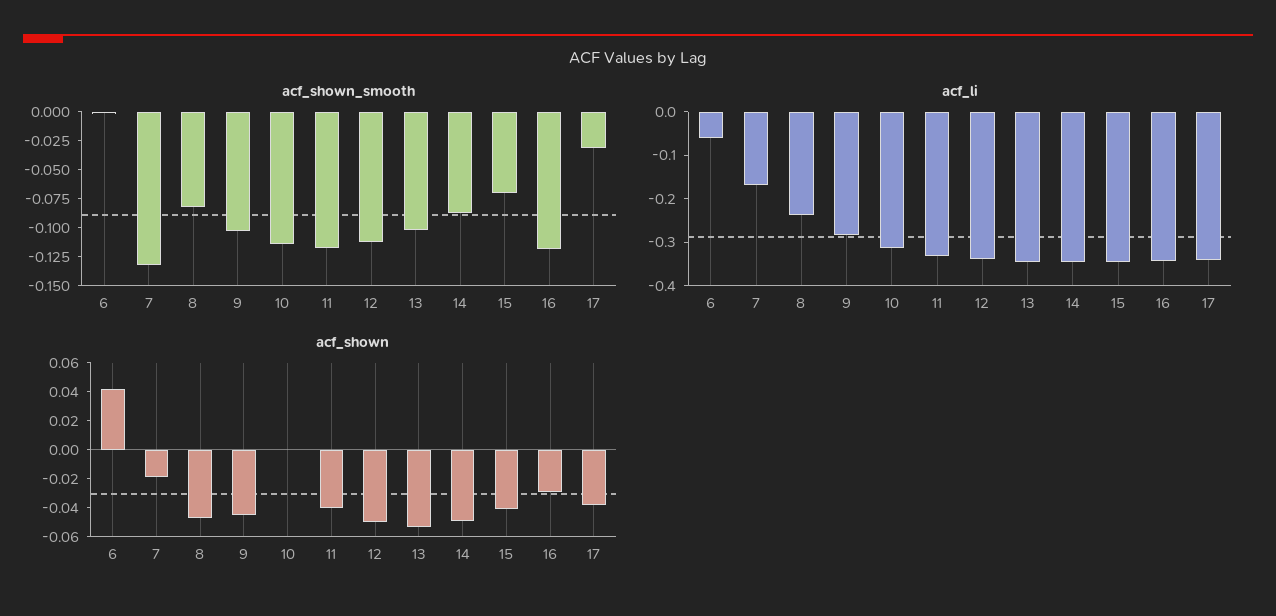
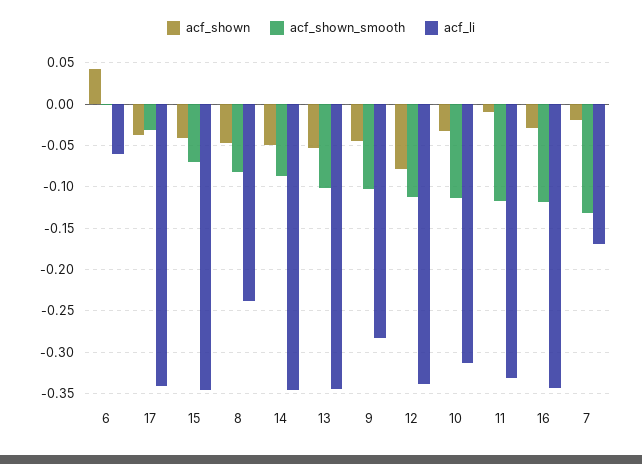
  {
    "acf_shown_smooth": {
      "6": 0,
      "7": -0.13,
      "8": -0.08,
      "9": -0.1,
      "10": -0.11,
      "11": -0.12,
      "12": -0.11,
      "13": -0.1,
      "14": -0.09,
      "15": -0.07,
      "16": -0.12,
      "17": -0.03
    },
    "acf_li": {
      "6": -0.06,
      "7": -0.17,
      "8": -0.24,
      "9": -0.28,
      "10": -0.31,
      "11": -0.33,
      "12": -0.34,
      "13": -0.34,
      "14": -0.35,
      "15": -0.35,
      "16": -0.34,
      "17": -0.34
    },
    "acf_shown": {
      "6": 0.04,
      "7": -0.02,
      "8": -0.05,
      "9": -0.05,
-     "10": 0,
+     "10": -0.03,
-     "11": -0.04,
+     "11": -0.01,
-     "12": -0.05,
+     "12": -0.08,
      "13": -0.05,
      "14": -0.05,
      "15": -0.04,
      "16": -0.03,
      "17": -0.04
    }
  }

